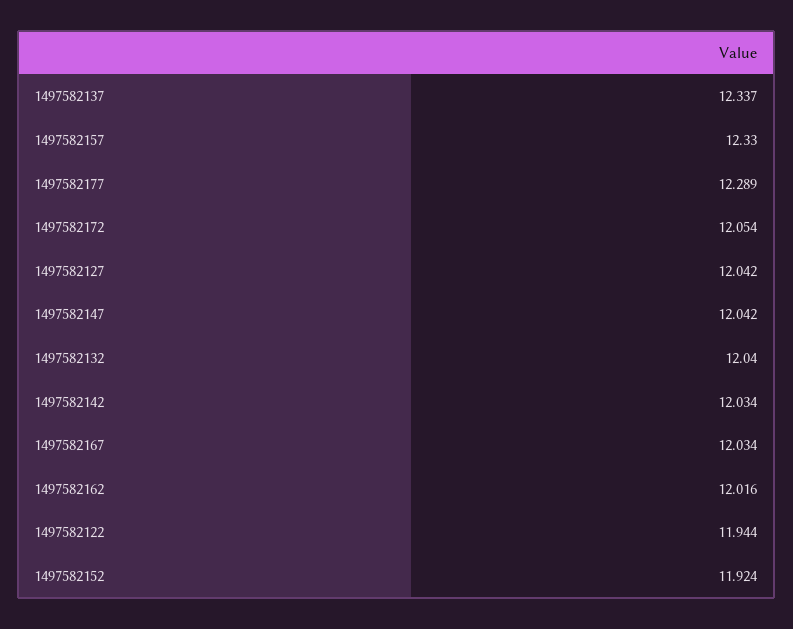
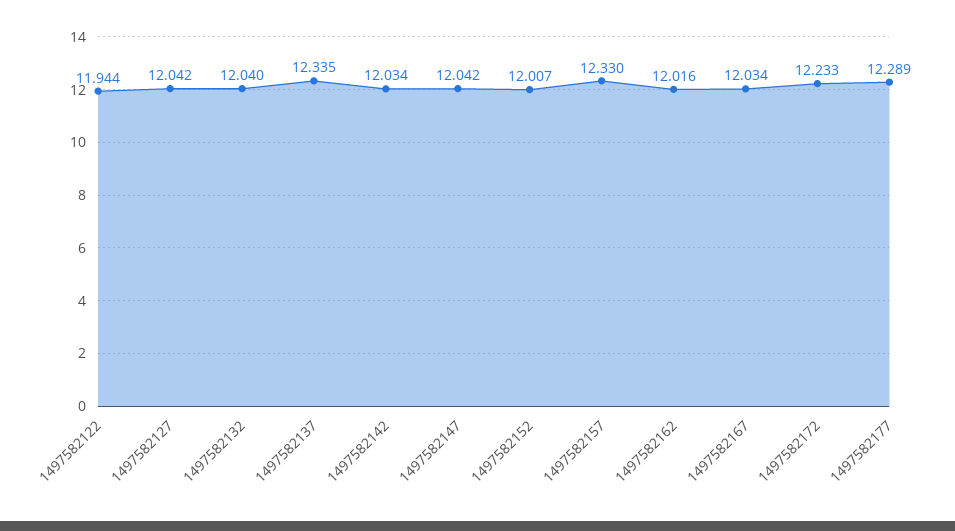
  {
-   "1497582137": 12.337,
+   "1497582137": 12.335,
    "1497582157": 12.33,
    "1497582177": 12.289,
-   "1497582172": 12.054,
+   "1497582172": 12.233,
    "1497582127": 12.042,
    "1497582147": 12.042,
    "1497582132": 12.04,
    "1497582142": 12.034,
    "1497582167": 12.034,
    "1497582162": 12.016,
    "1497582122": 11.944,
-   "1497582152": 11.924
+   "1497582152": 12.007
  }

